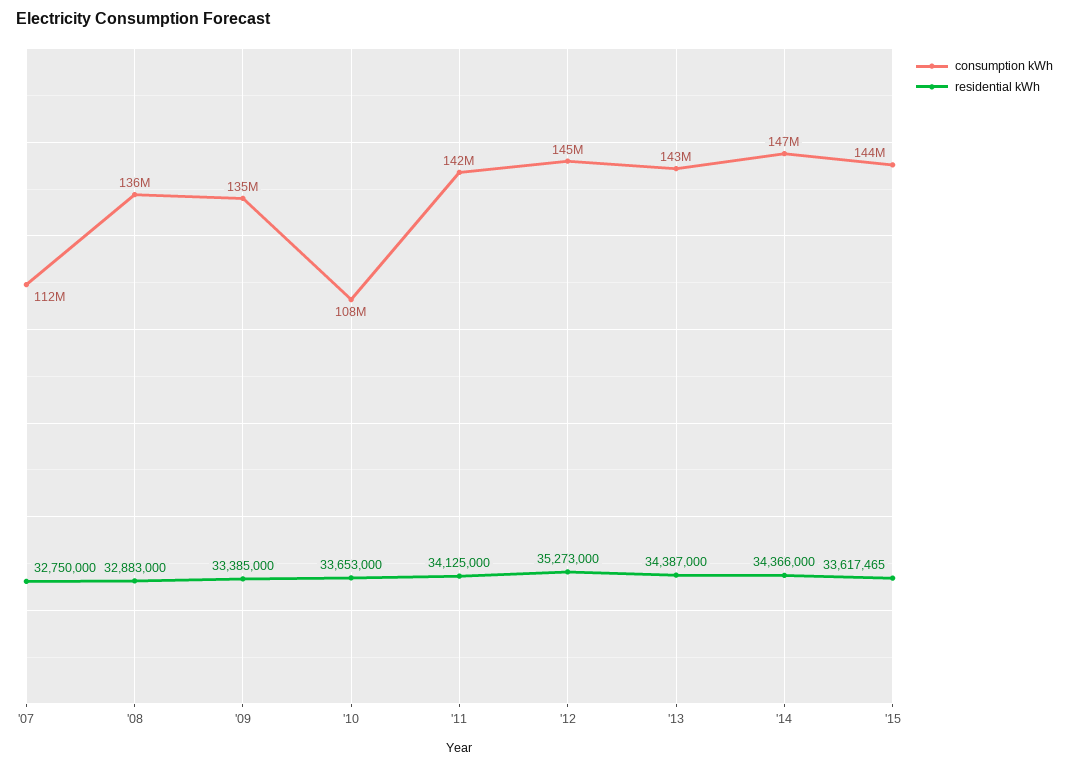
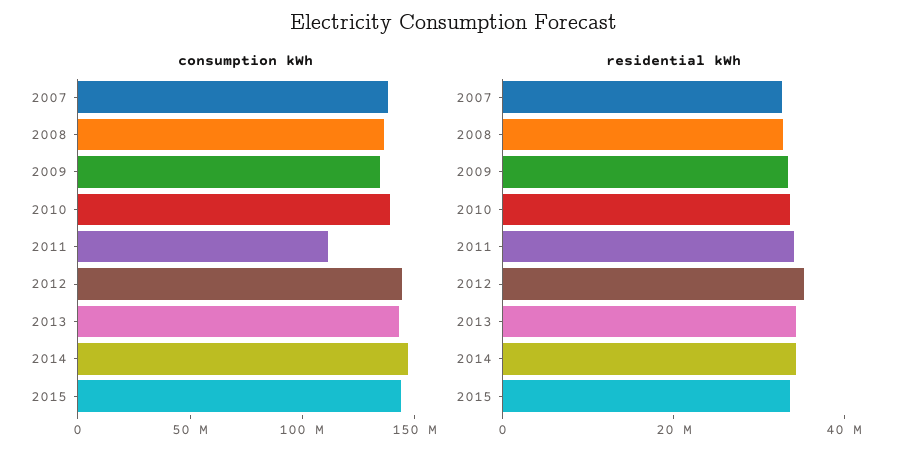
  {
    "consumption kWh": {
-     "'07": 112000000,
+     "'07": 140000000,
      "'08": 136000000,
      "'09": 135000000,
-     "'10": 108000000,
+     "'10": 140000000,
-     "'11": 142000000,
+     "'11": 110000000,
      "'12": 145000000,
      "'13": 143000000,
      "'14": 147000000,
      "'15": 144000000
    },
    "residential kWh": {
      "'07": 32750000,
      "'08": 32883000,
      "'09": 33385000,
      "'10": 33653000,
      "'11": 34125000,
      "'12": 35273000,
      "'13": 34387000,
      "'14": 34366000,
      "'15": 33617465
    }
  }

